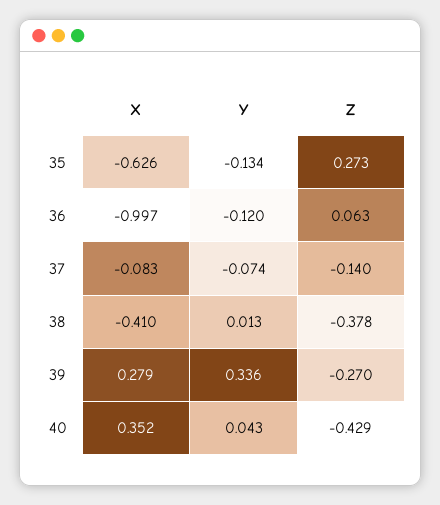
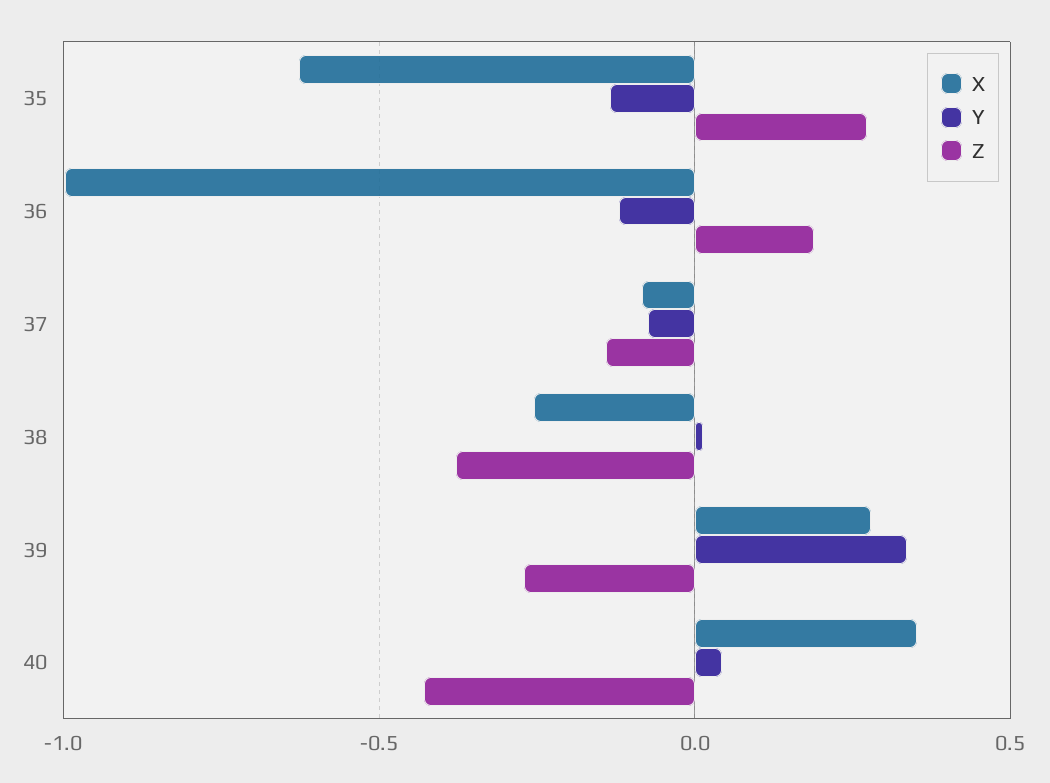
  {
    "X": {
      "35": -0.626,
      "36": -0.997,
      "37": -0.083,
-     "38": -0.41,
+     "38": -0.25,
      "39": 0.279,
      "40": 0.352
    },
    "Y": {
      "35": -0.134,
      "36": -0.12,
      "37": -0.074,
      "38": 0.013,
      "39": 0.336,
      "40": 0.043
    },
    "Z": {
      "35": 0.273,
-     "36": 0.063,
+     "36": 0.2,
      "37": -0.14,
      "38": -0.378,
      "39": -0.27,
      "40": -0.429
    }
  }

